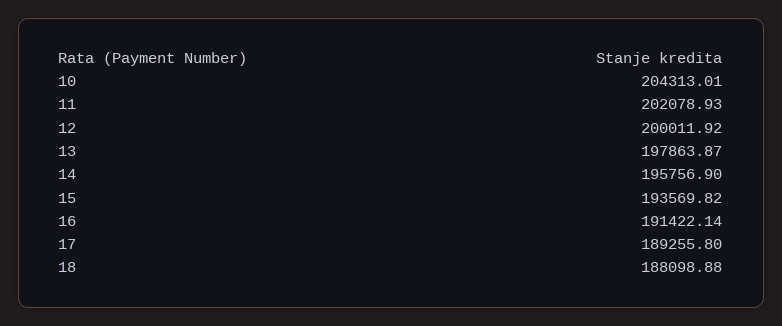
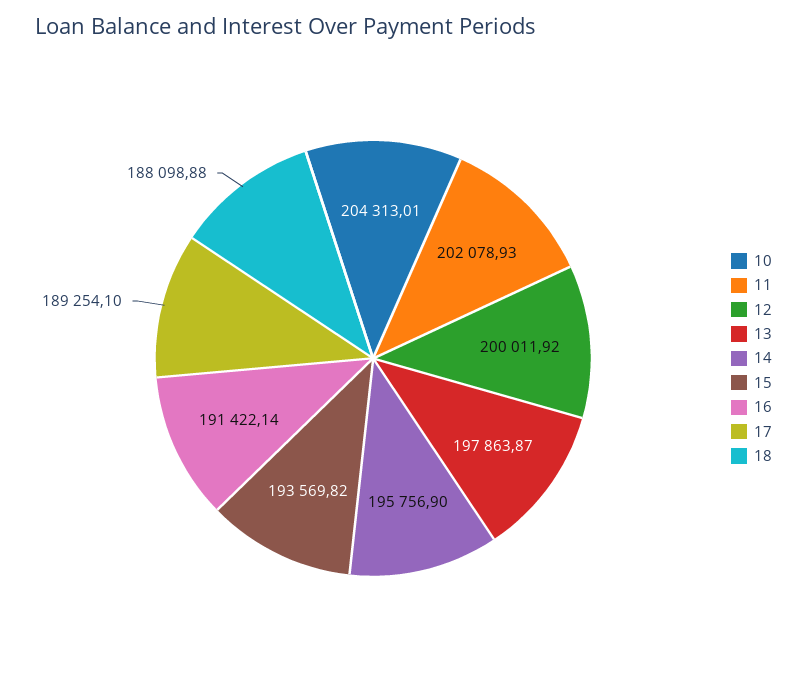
  {
    "10": 204313.01,
    "11": 202078.93,
    "12": 200011.92,
    "13": 197863.87,
    "14": 195756.9,
    "15": 193569.82,
    "16": 191422.14,
-   "17": 189255.8,
+   "17": 189254.1,
    "18": 188098.88
  }

